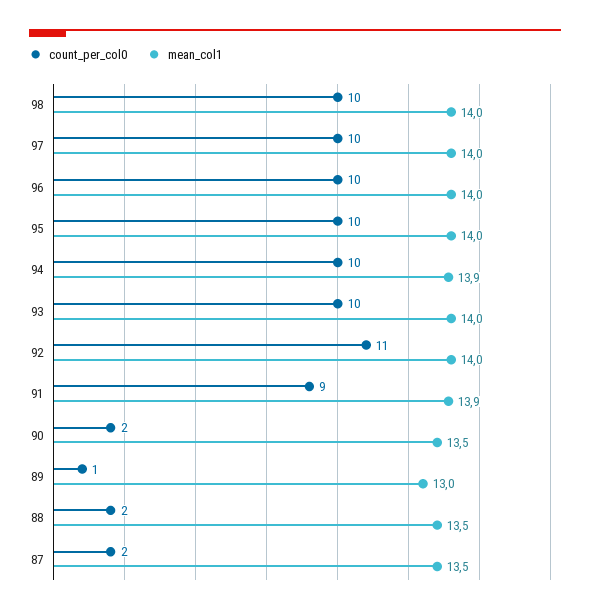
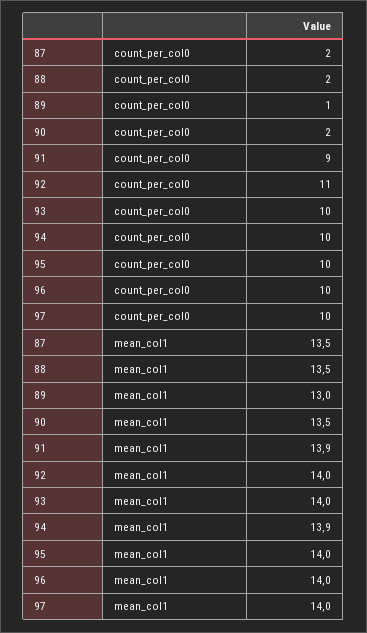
  {
    "count_per_col0": {
-     "98": 10,
      "97": 10,
      "96": 10,
      "95": 10,
      "94": 10,
      "93": 10,
      "92": 11,
      "91": 9,
      "90": 2,
      "89": 1,
      "88": 2,
      "87": 2
    },
    "mean_col1": {
-     "98": 14,
      "97": 14,
      "96": 14,
      "95": 14,
      "94": 13.9,
      "93": 14,
      "92": 14,
      "91": 13.9,
      "90": 13.5,
      "89": 13,
      "88": 13.5,
      "87": 13.5
    }
  }

